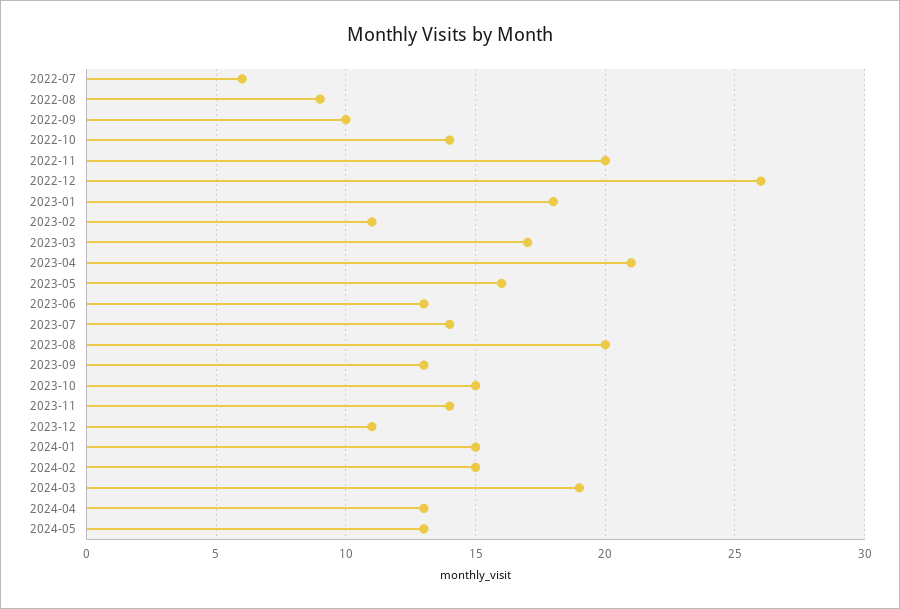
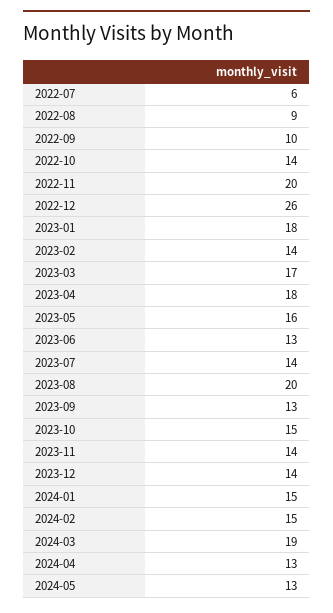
  {
    "2022-07": 6,
    "2022-08": 9,
    "2022-09": 10,
    "2022-10": 14,
    "2022-11": 20,
    "2022-12": 26,
    "2023-01": 18,
-   "2023-02": 11,
+   "2023-02": 14,
    "2023-03": 17,
-   "2023-04": 21,
+   "2023-04": 18,
    "2023-05": 16,
    "2023-06": 13,
    "2023-07": 14,
    "2023-08": 20,
    "2023-09": 13,
    "2023-10": 15,
    "2023-11": 14,
-   "2023-12": 11,
+   "2023-12": 14,
    "2024-01": 15,
    "2024-02": 15,
    "2024-03": 19,
    "2024-04": 13,
    "2024-05": 13
  }

